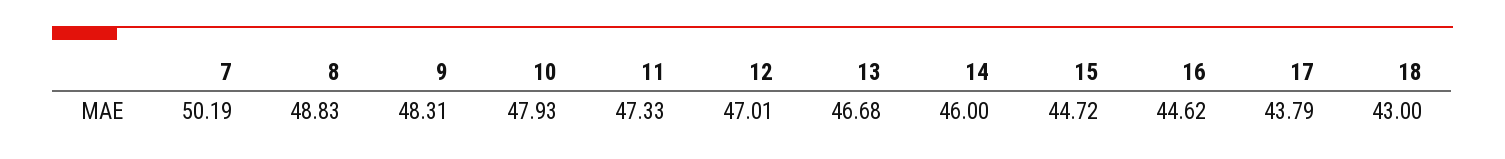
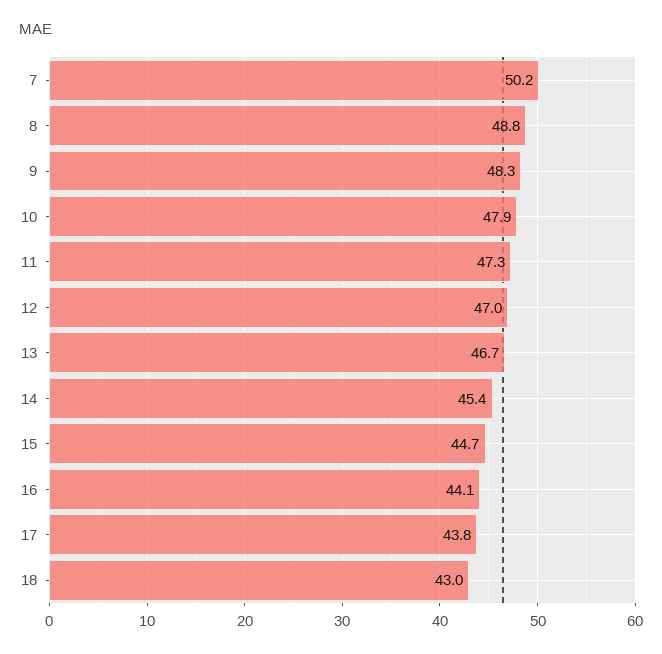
  {
    "7": 50.19,
    "8": 48.83,
    "9": 48.31,
    "10": 47.93,
    "11": 47.33,
    "12": 47.01,
    "13": 46.68,
-   "14": 46,
+   "14": 45.4,
    "15": 44.72,
-   "16": 44.62,
+   "16": 44.1,
    "17": 43.79,
    "18": 43
  }

